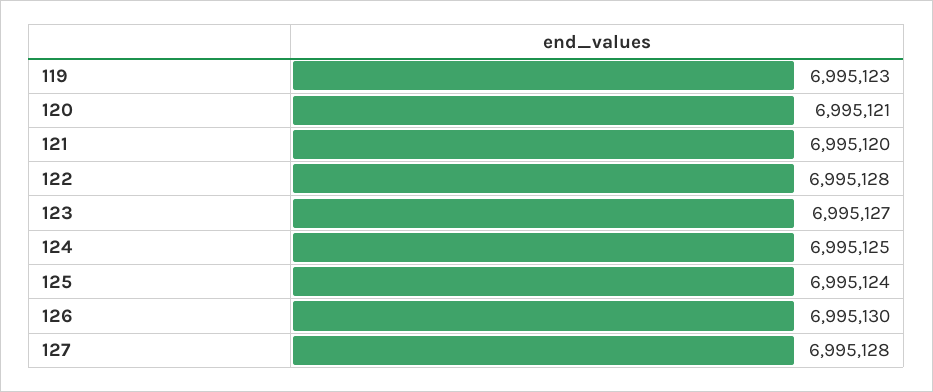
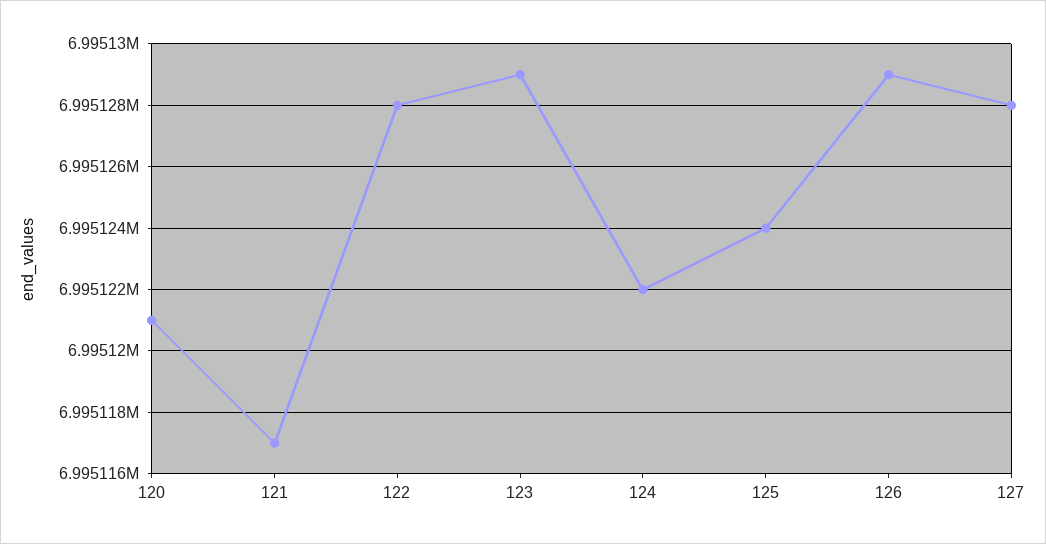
  {
-   "119": 6995123,
    "120": 6995121,
-   "121": 6995120,
+   "121": 6995117,
    "122": 6995128,
-   "123": 6995127,
+   "123": 6995129,
-   "124": 6995125,
+   "124": 6995122,
    "125": 6995124,
-   "126": 6995130,
+   "126": 6995129,
    "127": 6995128
  }

